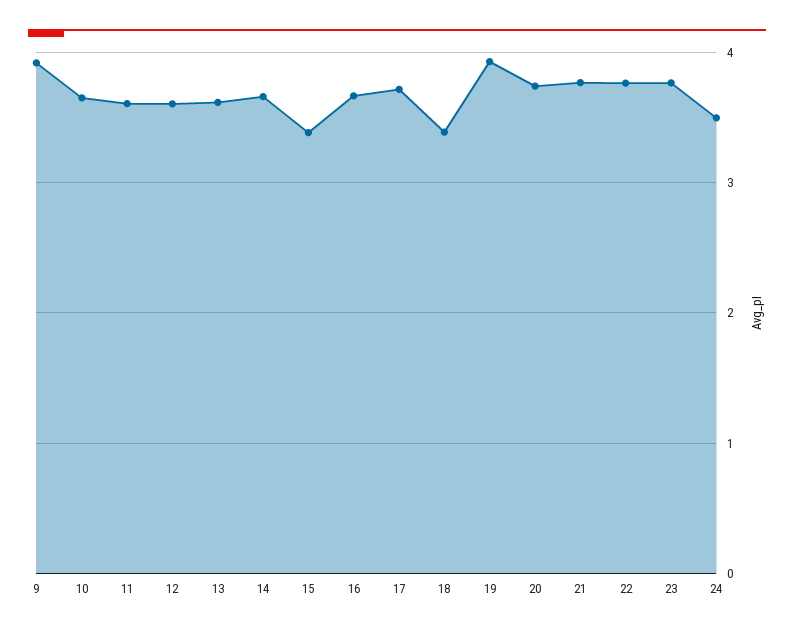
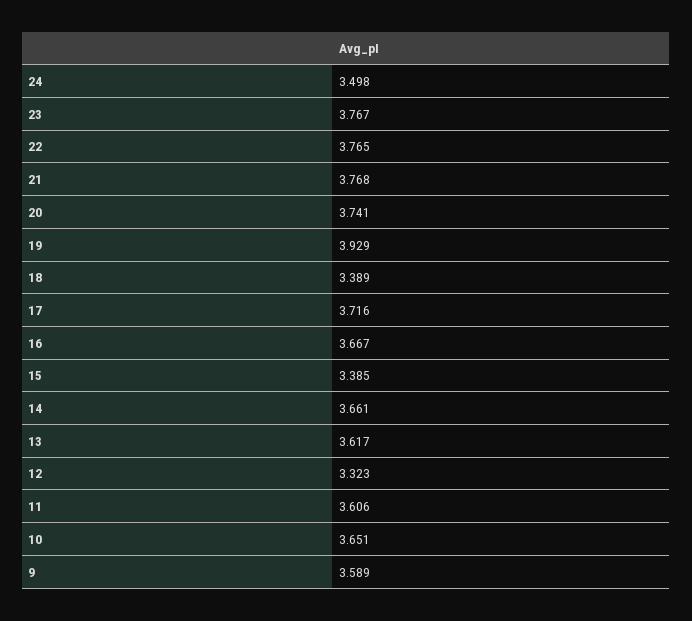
  {
-   "9": 3.9,
+   "9": 3.589,
    "10": 3.651,
    "11": 3.606,
-   "12": 3.6,
+   "12": 3.323,
    "13": 3.617,
    "14": 3.661,
    "15": 3.385,
    "16": 3.667,
    "17": 3.716,
    "18": 3.389,
    "19": 3.929,
    "20": 3.741,
    "21": 3.768,
    "22": 3.765,
    "23": 3.767,
    "24": 3.498
  }

